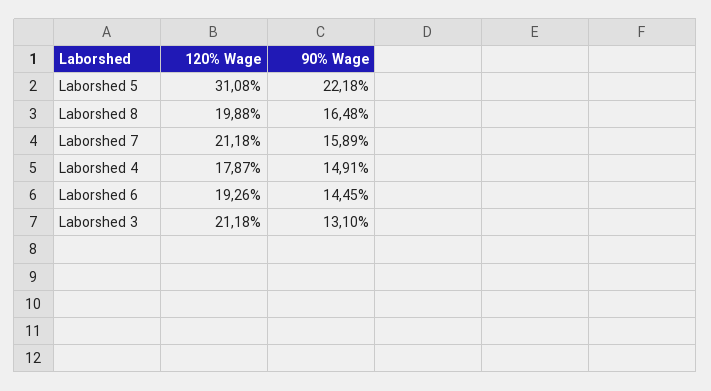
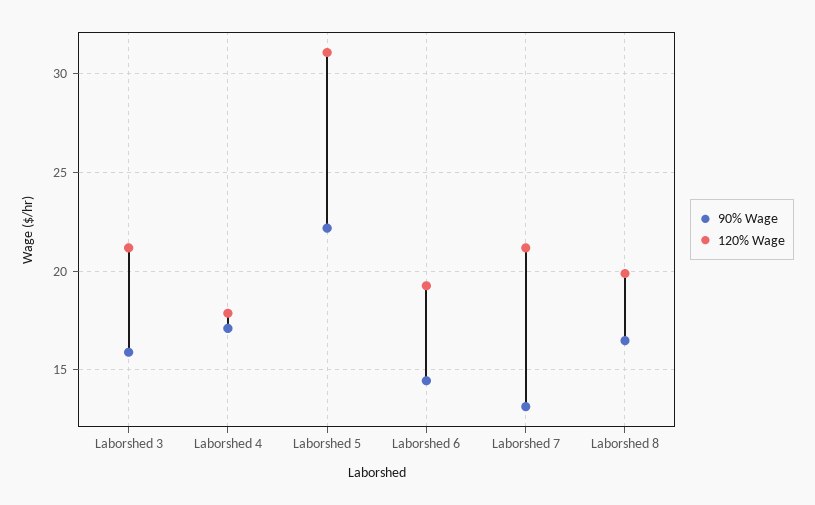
  {
    "120% Wage": {
      "Laborshed 5": 31.08,
      "Laborshed 8": 19.88,
      "Laborshed 7": 21.18,
      "Laborshed 4": 17.87,
      "Laborshed 6": 19.26,
      "Laborshed 3": 21.18
    },
    "90% Wage": {
      "Laborshed 5": 22.18,
      "Laborshed 8": 16.48,
-     "Laborshed 7": 15.89,
+     "Laborshed 7": 13,
-     "Laborshed 4": 14.91,
+     "Laborshed 4": 17,
      "Laborshed 6": 14.45,
-     "Laborshed 3": 13.1
+     "Laborshed 3": 16
    }
  }

